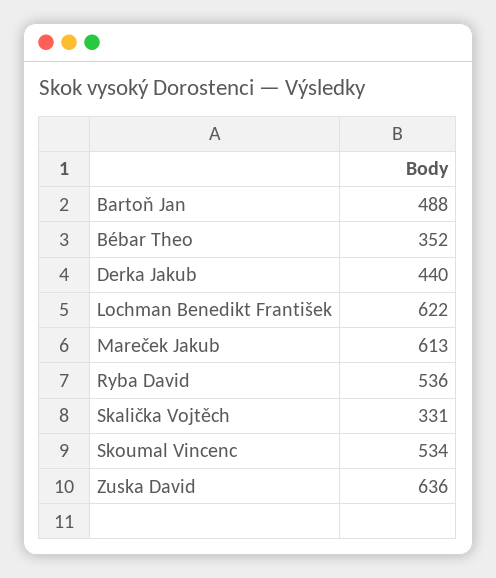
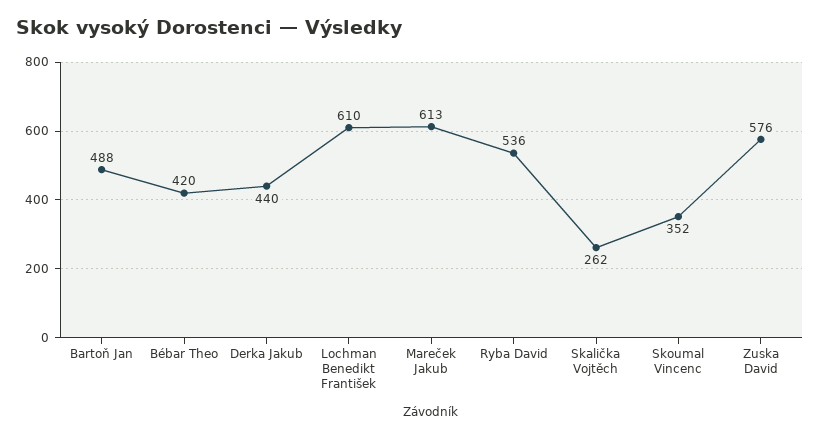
  {
    "Bartoň Jan": 488,
-   "Bébar Theo": 352,
+   "Bébar Theo": 420,
    "Derka Jakub": 440,
-   "Lochman Benedikt František": 622,
+   "Lochman Benedikt František": 610,
    "Mareček Jakub": 613,
    "Ryba David": 536,
-   "Skalička Vojtěch": 331,
+   "Skalička Vojtěch": 262,
-   "Skoumal Vincenc": 534,
+   "Skoumal Vincenc": 352,
-   "Zuska David": 636
+   "Zuska David": 576
  }

